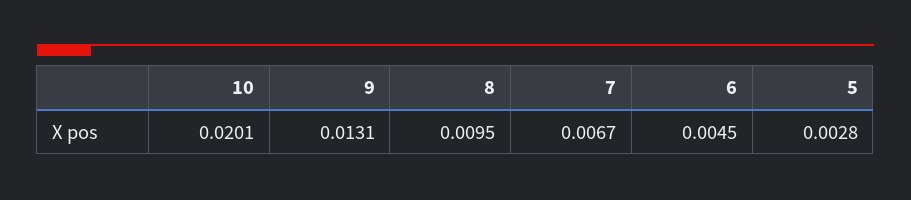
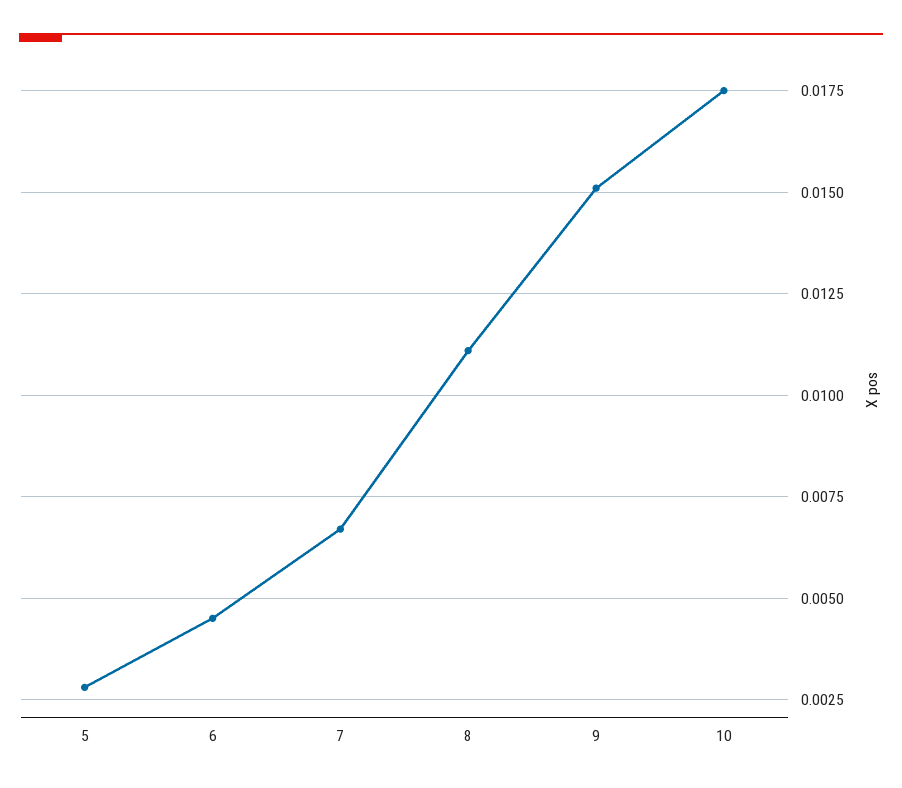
  {
-   "10": 0.0201,
+   "10": 0.0175,
-   "9": 0.0131,
+   "9": 0.015,
-   "8": 0.0095,
+   "8": 0.011,
    "7": 0.0067,
    "6": 0.0045,
    "5": 0.0028
  }

